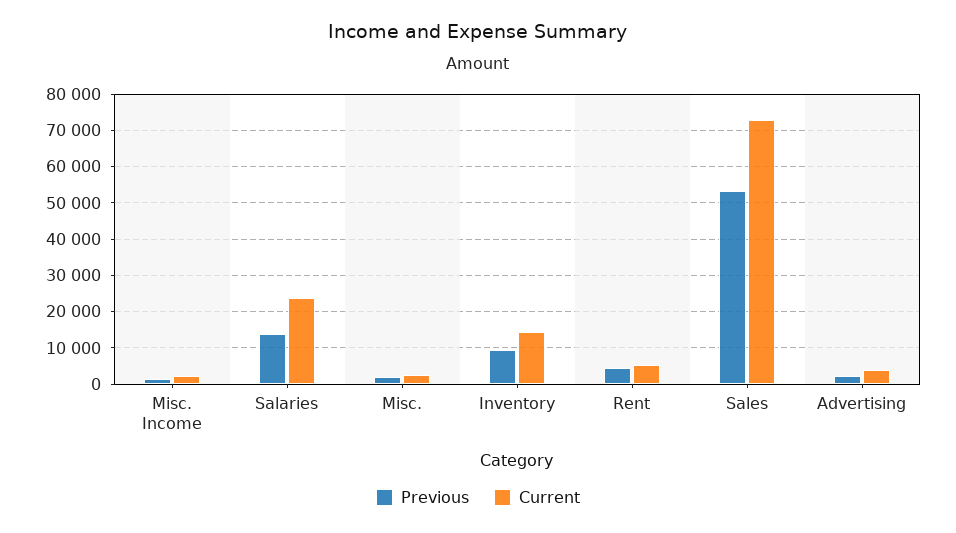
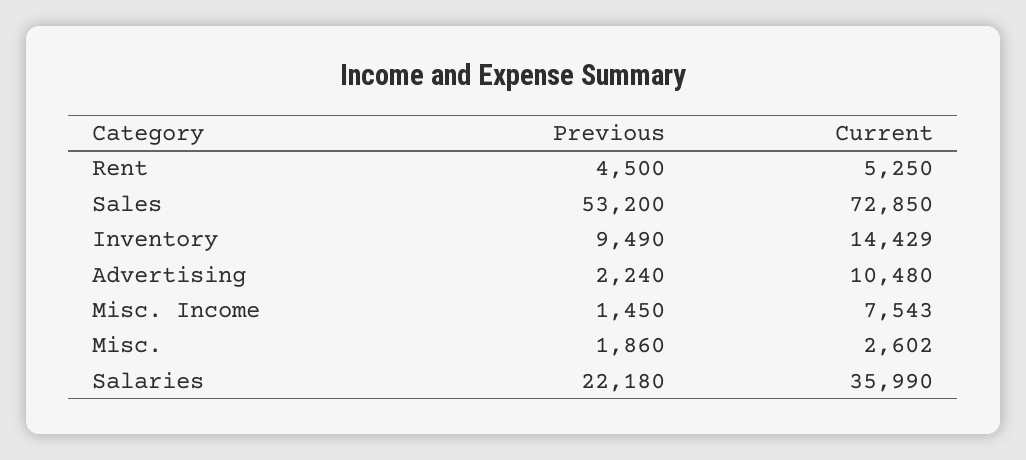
  {
    "Previous": {
      "Misc. Income": 1450,
-     "Salaries": 14000,
+     "Salaries": 22180,
      "Misc.": 1860,
      "Inventory": 9490,
      "Rent": 4500,
      "Sales": 53200,
      "Advertising": 2240
    },
    "Current": {
-     "Misc. Income": 2000,
+     "Misc. Income": 7543,
-     "Salaries": 24000,
+     "Salaries": 35990,
      "Misc.": 2602,
      "Inventory": 14429,
      "Rent": 5250,
      "Sales": 72850,
-     "Advertising": 4000
+     "Advertising": 10480
    }
  }

